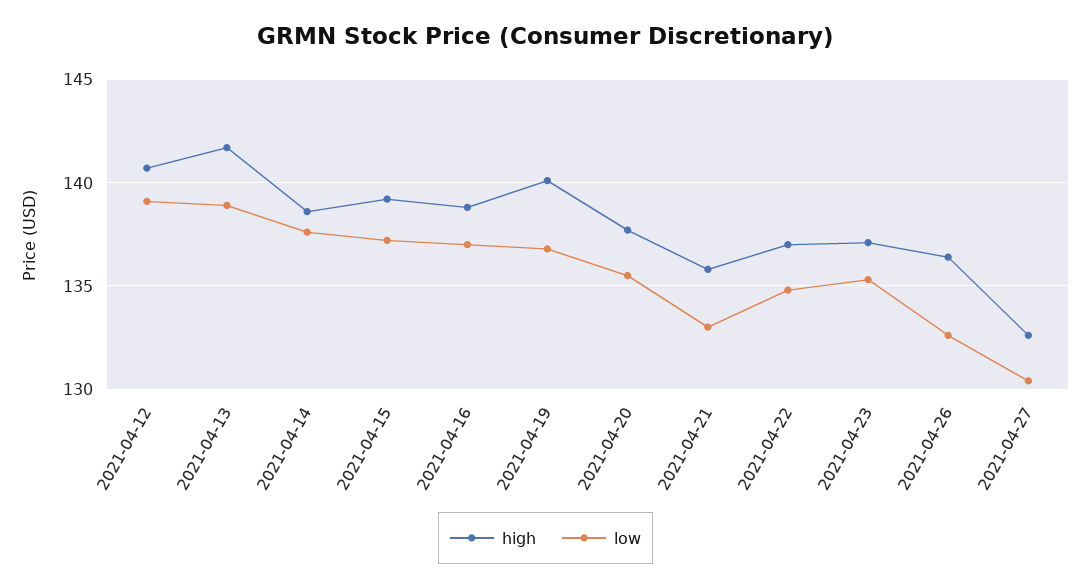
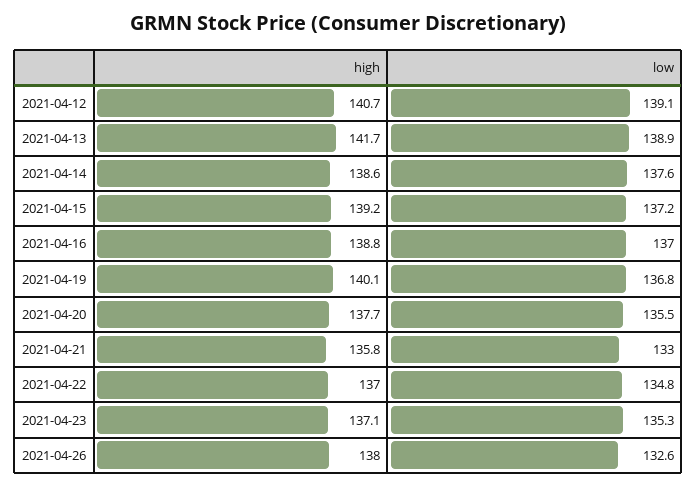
  {
    "high": {
      "2021-04-12": 140.7,
      "2021-04-13": 141.7,
      "2021-04-14": 138.6,
      "2021-04-15": 139.2,
      "2021-04-16": 138.8,
      "2021-04-19": 140.1,
      "2021-04-20": 137.7,
      "2021-04-21": 135.8,
      "2021-04-22": 137,
      "2021-04-23": 137.1,
-     "2021-04-26": 136.5,
+     "2021-04-26": 138
-     "2021-04-27": 132.5
    },
    "low": {
      "2021-04-12": 139.1,
      "2021-04-13": 138.9,
      "2021-04-14": 137.6,
      "2021-04-15": 137.2,
      "2021-04-16": 137,
      "2021-04-19": 136.8,
      "2021-04-20": 135.5,
      "2021-04-21": 133,
      "2021-04-22": 134.8,
      "2021-04-23": 135.3,
-     "2021-04-26": 132.6,
+     "2021-04-26": 132.6
-     "2021-04-27": 130.5
    }
  }

